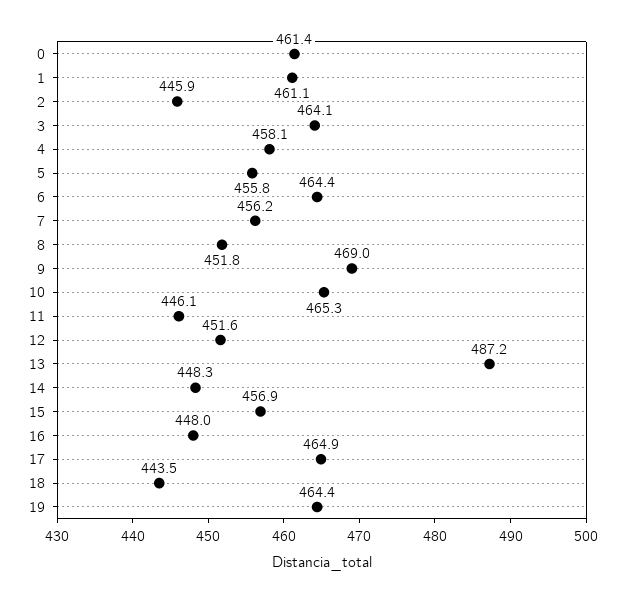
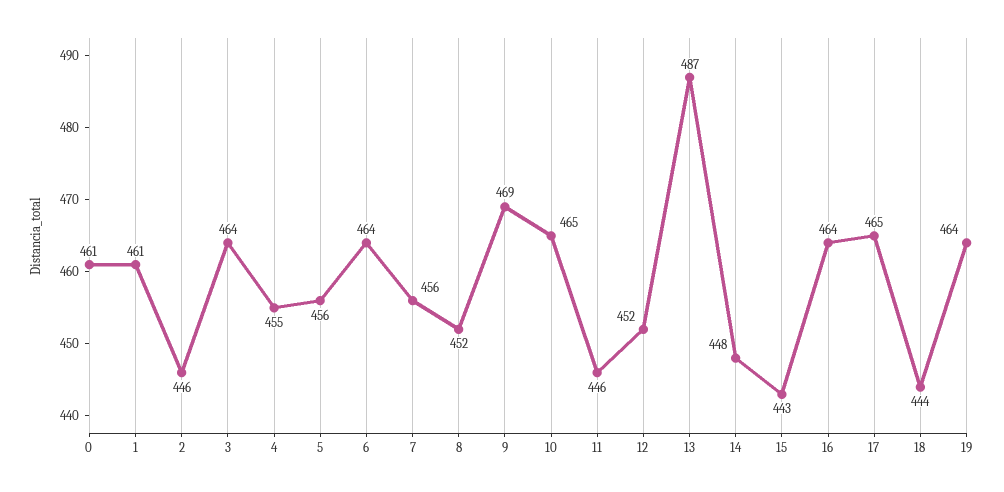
  {
    "0": 461.4,
    "1": 461.1,
    "2": 445.9,
    "3": 464.1,
-   "4": 458.1,
+   "4": 455,
    "5": 455.8,
    "6": 464.4,
    "7": 456.2,
    "8": 451.8,
    "9": 469,
    "10": 465.3,
    "11": 446.1,
    "12": 451.6,
    "13": 487.2,
    "14": 448.3,
-   "15": 456.9,
+   "15": 443,
-   "16": 448,
+   "16": 464,
    "17": 464.9,
    "18": 443.5,
    "19": 464.4
  }

